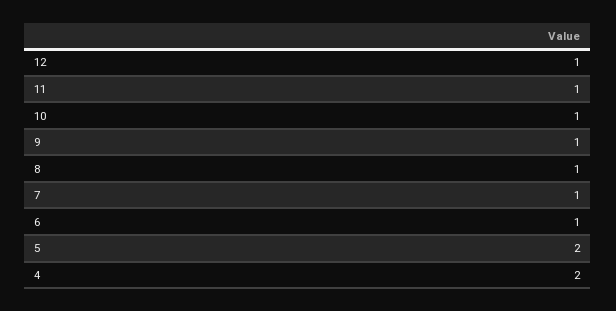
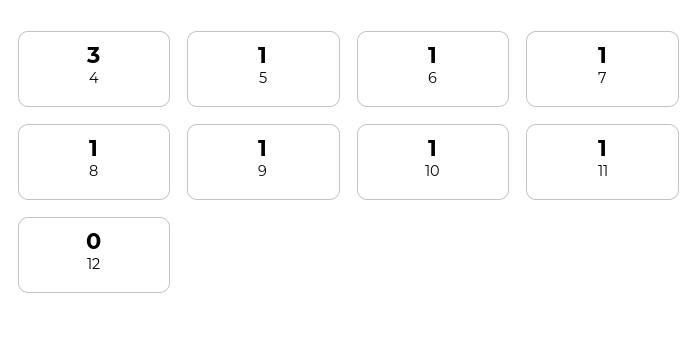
  {
-   "12": 1,
+   "12": 0,
    "11": 1,
    "10": 1,
    "9": 1,
    "8": 1,
    "7": 1,
    "6": 1,
-   "5": 2,
+   "5": 1,
-   "4": 2
+   "4": 3
  }

